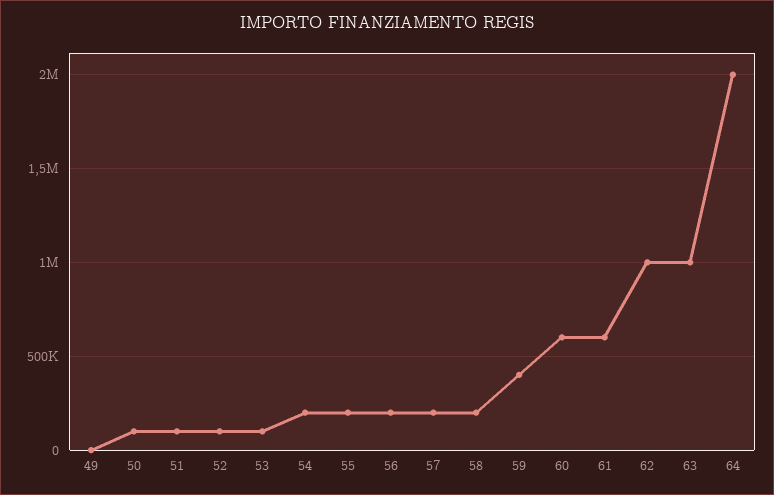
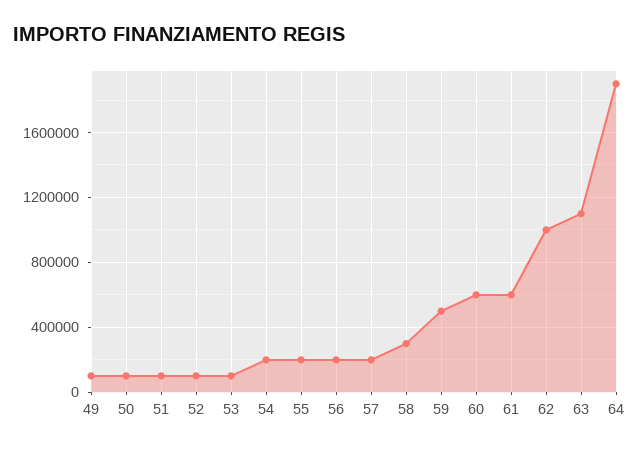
  {
-   "49": 0,
+   "49": 100000,
    "50": 100000,
    "51": 100000,
    "52": 100000,
    "53": 100000,
    "54": 200000,
    "55": 200000,
    "56": 200000,
    "57": 200000,
-   "58": 200000,
+   "58": 300000,
-   "59": 400000,
+   "59": 500000,
    "60": 600000,
    "61": 600000,
    "62": 1000000,
-   "63": 1000000,
+   "63": 1100000,
-   "64": 2000000
+   "64": 1900000
  }

